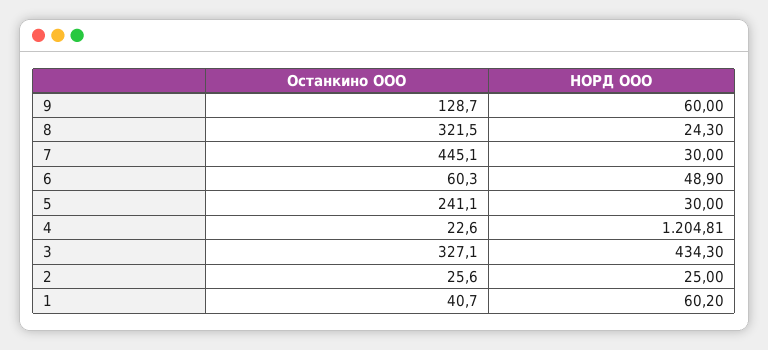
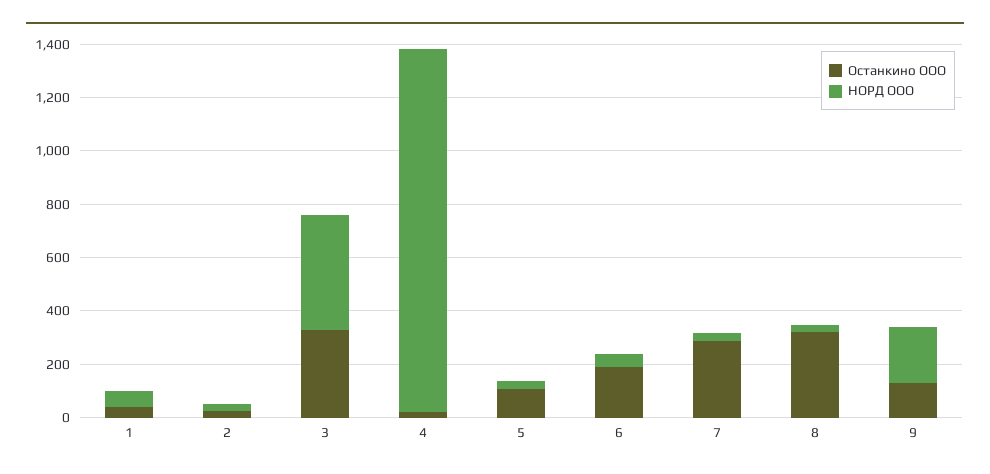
  {
    "Останкино ООО": {
      "9": 128.7,
      "8": 321.5,
-     "7": 445.1,
+     "7": 300,
-     "6": 60.3,
+     "6": 200,
-     "5": 241.1,
+     "5": 100,
      "4": 22.6,
      "3": 327.1,
      "2": 25.6,
      "1": 40.7
    },
    "НОРД ООО": {
-     "9": 60,
+     "9": 200,
      "8": 24.3,
      "7": 30,
      "6": 48.9,
      "5": 30,
-     "4": 1204.81,
+     "4": 1350,
      "3": 434.3,
      "2": 25,
      "1": 60.2
    }
  }

